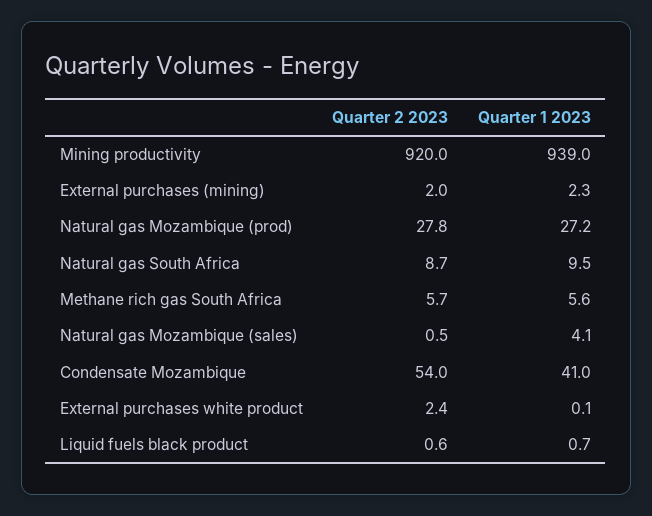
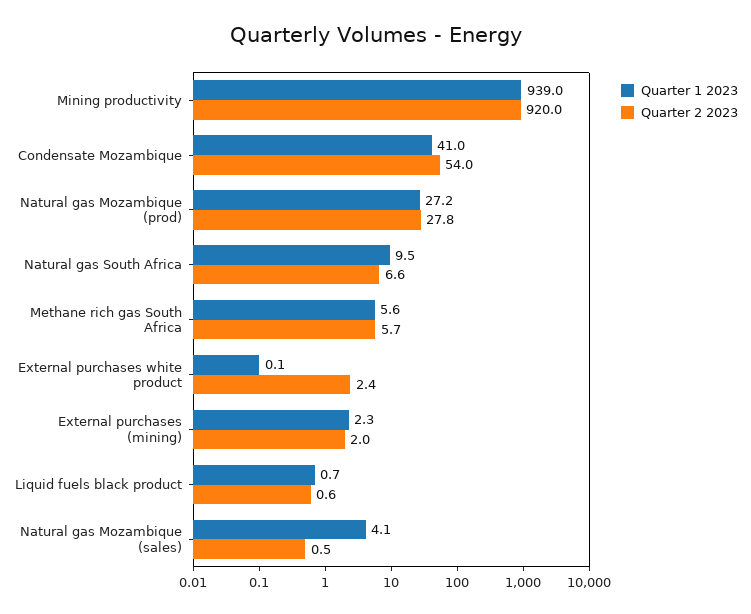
  {
    "Quarter 2 2023": {
      "Mining productivity": 920,
      "External purchases (mining)": 2,
      "Natural gas Mozambique (prod)": 27.8,
-     "Natural gas South Africa": 8.7,
+     "Natural gas South Africa": 6.6,
      "Methane rich gas South Africa": 5.7,
      "Natural gas Mozambique (sales)": 0.5,
      "Condensate Mozambique": 54,
      "External purchases white product": 2.4,
      "Liquid fuels black product": 0.6
    },
    "Quarter 1 2023": {
      "Mining productivity": 939,
      "External purchases (mining)": 2.3,
      "Natural gas Mozambique (prod)": 27.2,
      "Natural gas South Africa": 9.5,
      "Methane rich gas South Africa": 5.6,
      "Natural gas Mozambique (sales)": 4.1,
      "Condensate Mozambique": 41,
      "External purchases white product": 0.1,
      "Liquid fuels black product": 0.7
    }
  }

